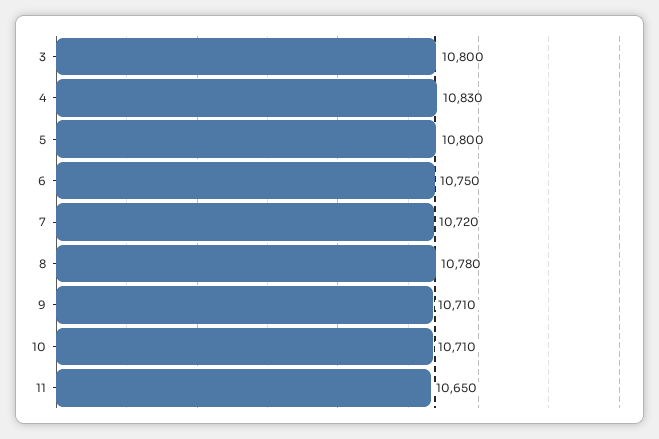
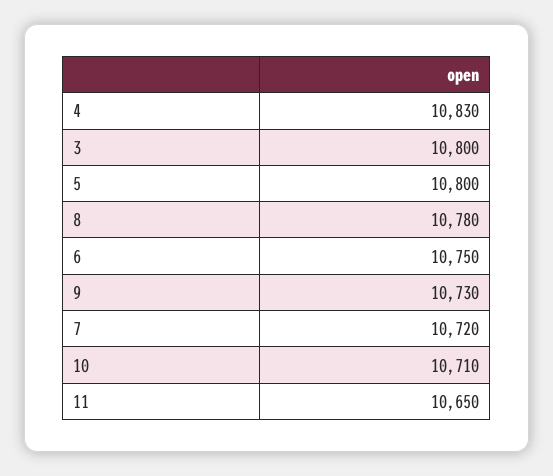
  {
    "3": 10800,
    "4": 10830,
    "5": 10800,
    "6": 10750,
    "7": 10720,
    "8": 10780,
-   "9": 10710,
+   "9": 10730,
    "10": 10710,
    "11": 10650
  }

